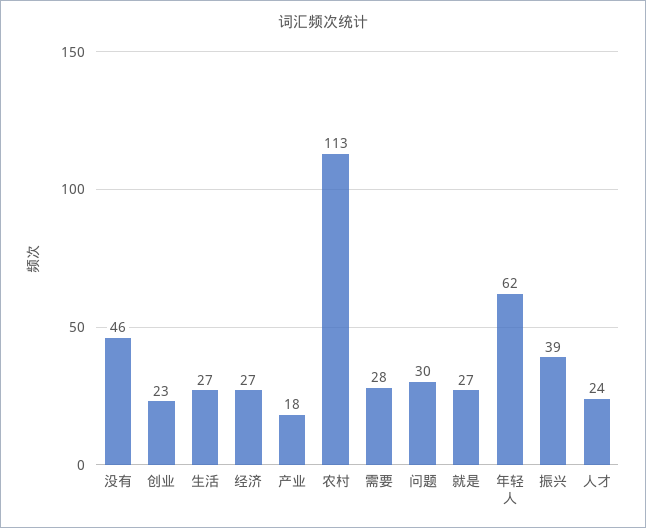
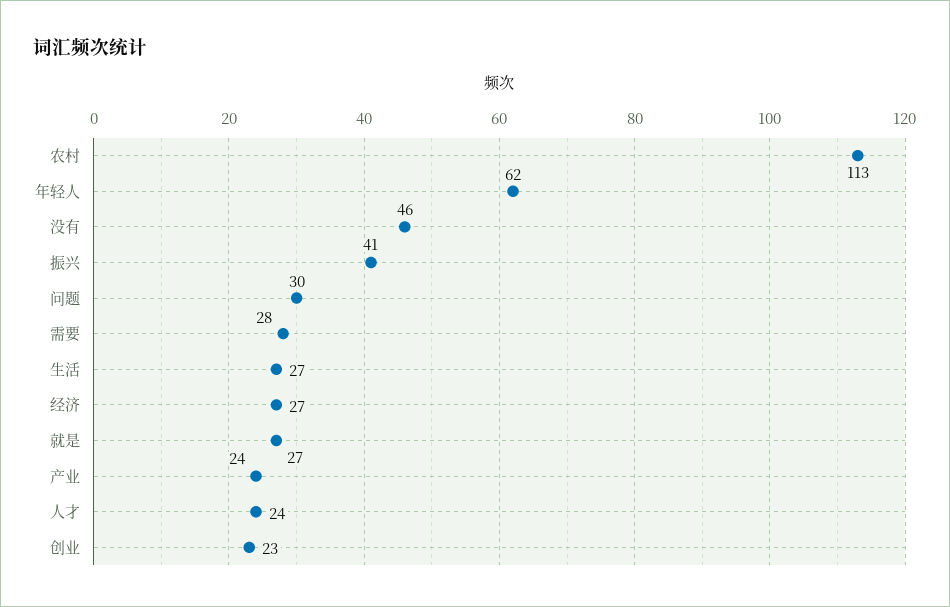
  {
    "没有": 46,
    "创业": 23,
    "生活": 27,
    "经济": 27,
-   "产业": 18,
+   "产业": 24,
    "农村": 113,
    "需要": 28,
    "问题": 30,
    "就是": 27,
    "年轻人": 62,
-   "振兴": 39,
+   "振兴": 41,
    "人才": 24
  }

